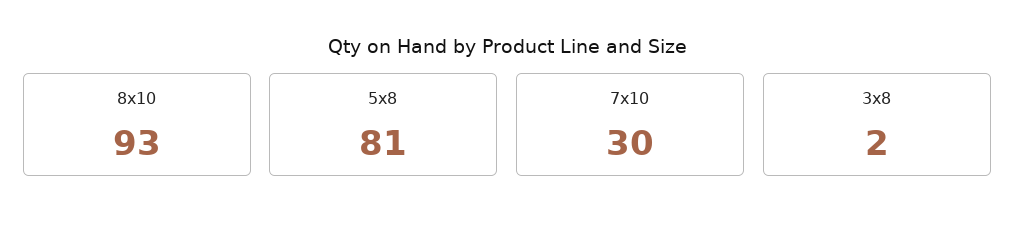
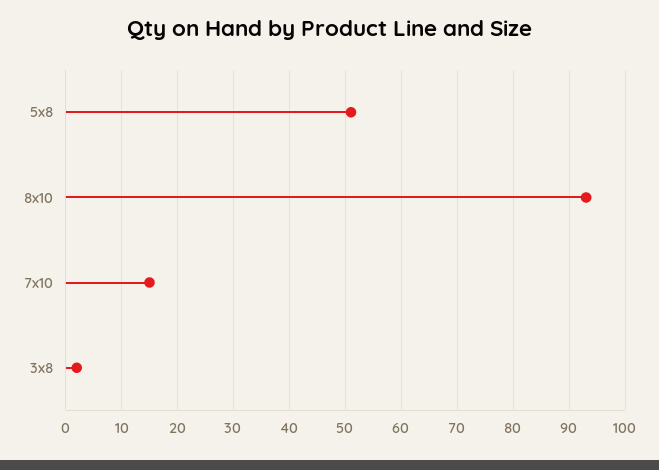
  {
    "8x10": 93,
-   "5x8": 81,
+   "5x8": 50,
-   "7x10": 30,
+   "7x10": 15,
    "3x8": 2
  }

